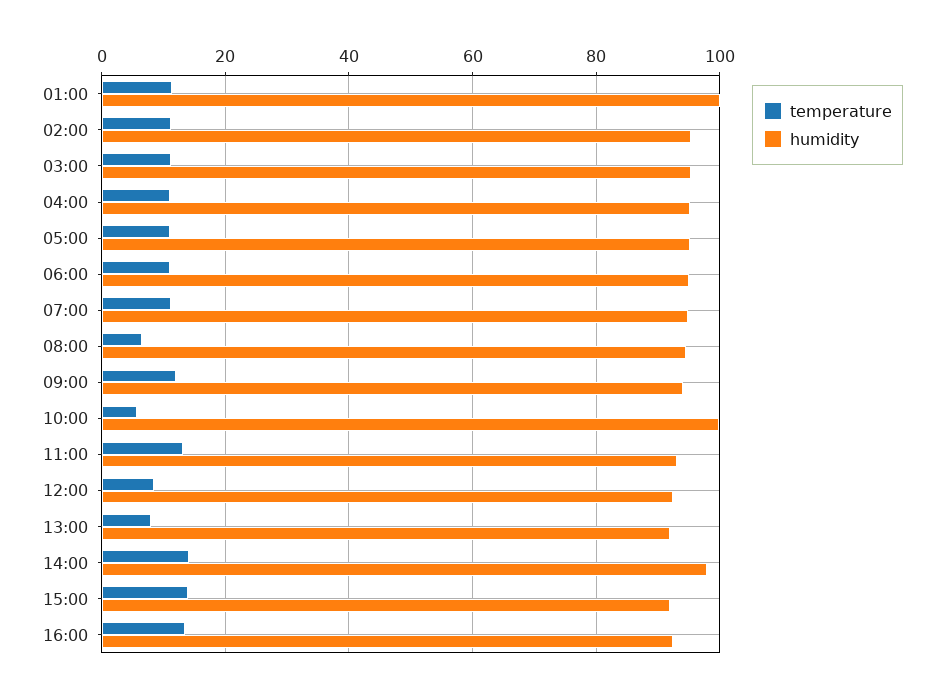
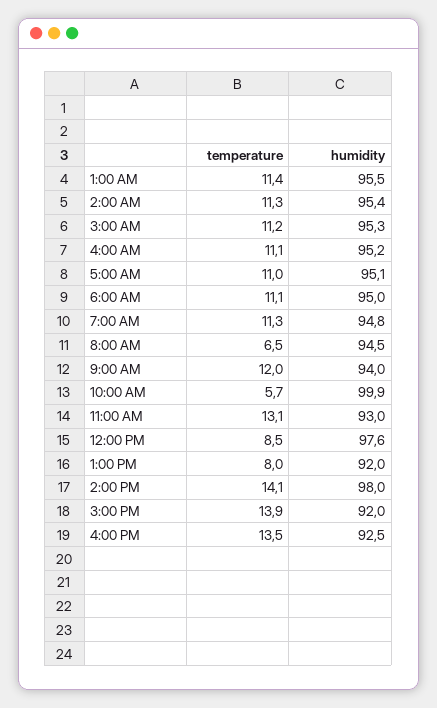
  {
    "temperature": {
      "01:00": 11.4,
      "02:00": 11.3,
      "03:00": 11.2,
      "04:00": 11.1,
      "05:00": 11,
      "06:00": 11.1,
      "07:00": 11.3,
      "08:00": 6.5,
      "09:00": 12,
      "10:00": 5.7,
      "11:00": 13.1,
      "12:00": 8.5,
      "13:00": 8,
      "14:00": 14.1,
      "15:00": 13.9,
      "16:00": 13.5
    },
    "humidity": {
-     "01:00": 100,
+     "01:00": 95.5,
      "02:00": 95.4,
      "03:00": 95.3,
      "04:00": 95.2,
      "05:00": 95.1,
      "06:00": 95,
      "07:00": 94.8,
      "08:00": 94.5,
      "09:00": 94,
      "10:00": 99.9,
      "11:00": 93,
-     "12:00": 92,
+     "12:00": 97.6,
      "13:00": 92,
      "14:00": 98,
      "15:00": 92,
      "16:00": 92.5
    }
  }

